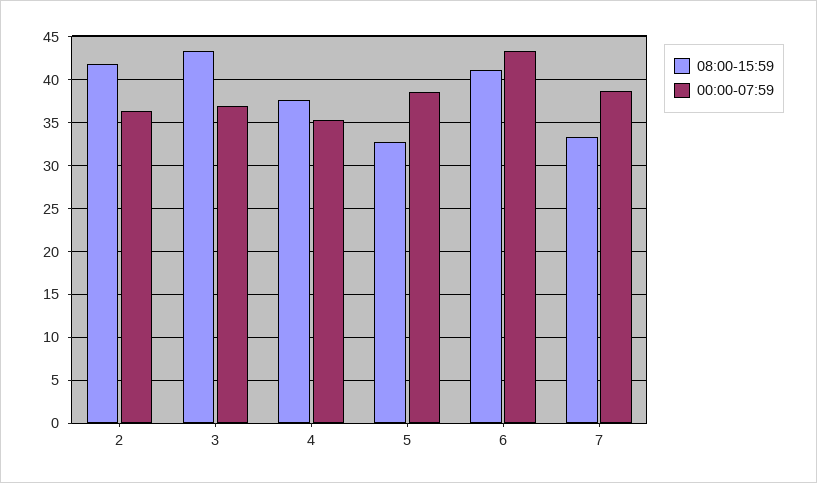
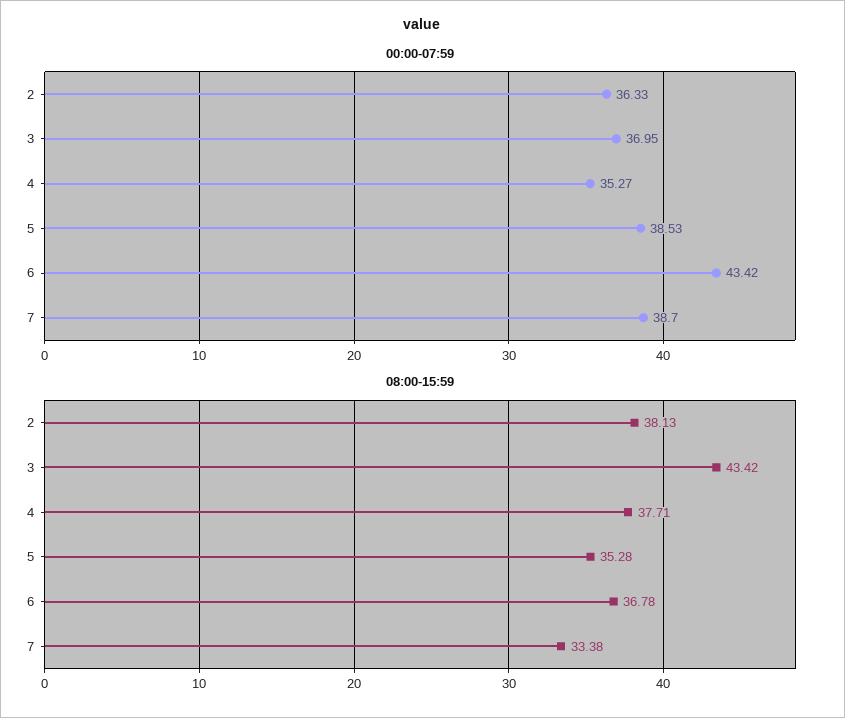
  {
    "08:00-15:59": {
-     "2": 42,
+     "2": 38.13,
      "3": 43.42,
      "4": 37.71,
-     "5": 33,
+     "5": 35.28,
-     "6": 41,
+     "6": 36.78,
      "7": 33.38
    },
    "00:00-07:59": {
      "2": 36.33,
      "3": 36.95,
      "4": 35.27,
      "5": 38.53,
      "6": 43.42,
      "7": 38.7
    }
  }

